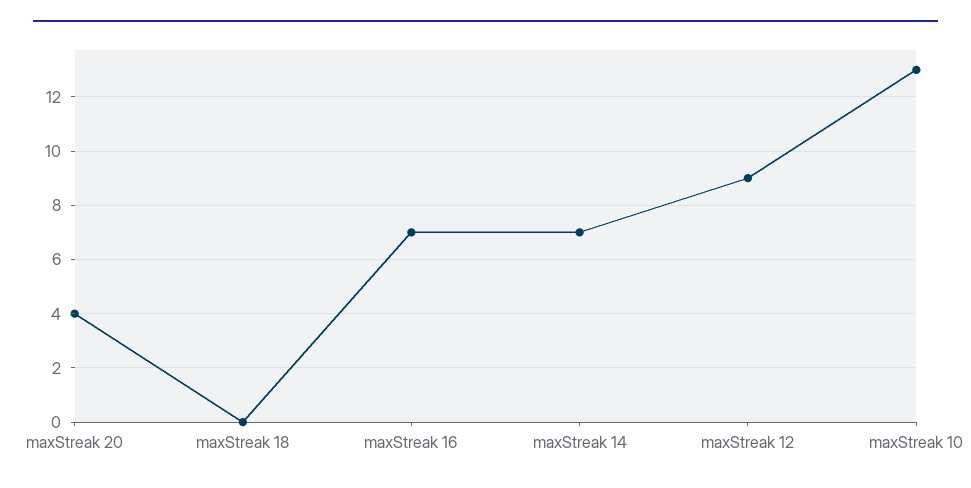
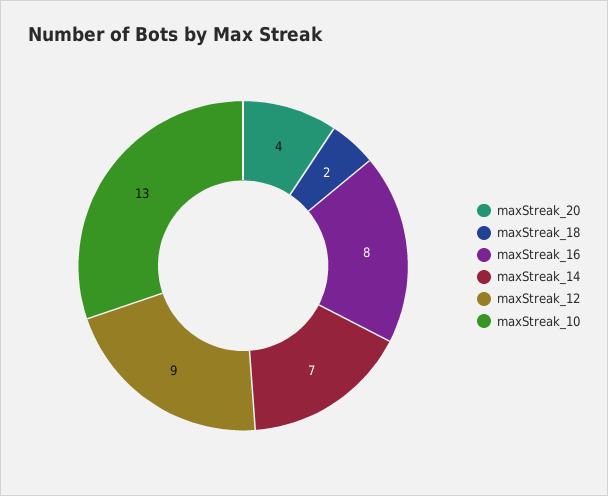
  {
    "maxStreak 20": 4,
-   "maxStreak 18": 0,
+   "maxStreak 18": 2,
-   "maxStreak 16": 7,
+   "maxStreak 16": 8,
    "maxStreak 14": 7,
    "maxStreak 12": 9,
    "maxStreak 10": 13
  }

